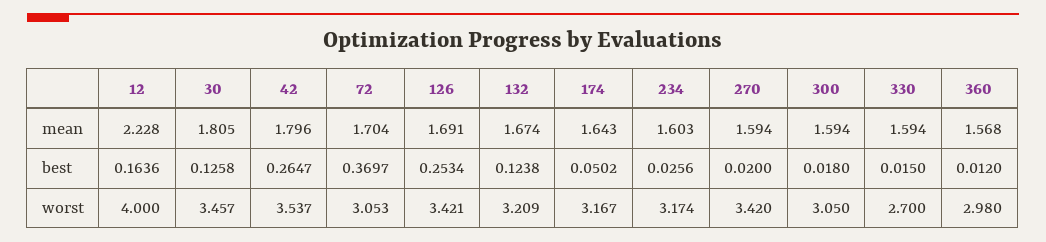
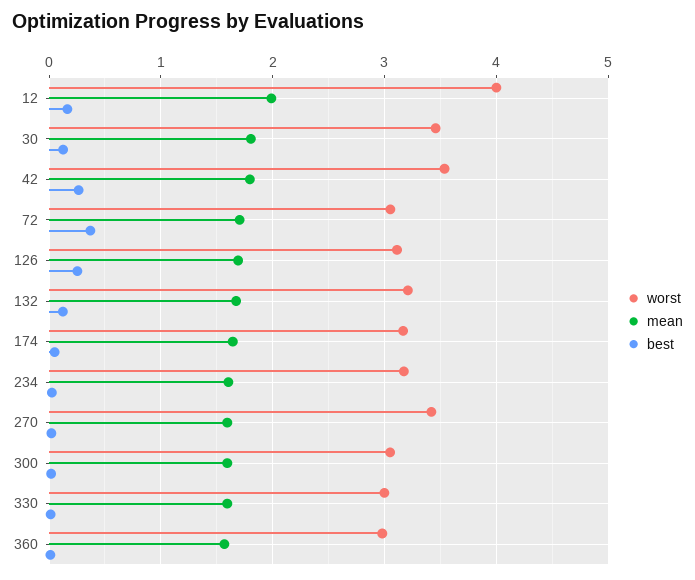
  {
    "mean": {
-     "12": 2.228,
+     "12": 2,
      "30": 1.805,
      "42": 1.796,
      "72": 1.704,
      "126": 1.691,
      "132": 1.674,
      "174": 1.643,
      "234": 1.603,
      "270": 1.594,
      "300": 1.594,
      "330": 1.594,
      "360": 1.568
    },
    "best": {
      "12": 0.1636,
      "30": 0.1258,
      "42": 0.2647,
      "72": 0.3697,
      "126": 0.2534,
      "132": 0.1238,
      "174": 0.0502,
      "234": 0.0256,
      "270": 0.02,
      "300": 0.018,
      "330": 0.015,
      "360": 0.012
    },
    "worst": {
      "12": 4,
      "30": 3.457,
      "42": 3.537,
      "72": 3.053,
-     "126": 3.421,
+     "126": 3.1,
      "132": 3.209,
      "174": 3.167,
      "234": 3.174,
      "270": 3.42,
      "300": 3.05,
-     "330": 2.7,
+     "330": 3,
      "360": 2.98
    }
  }

